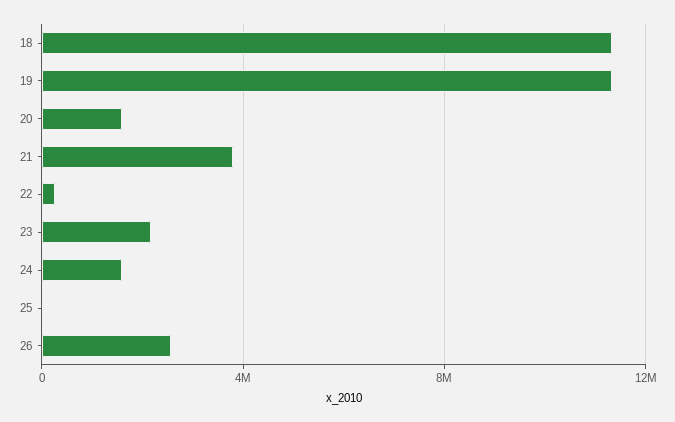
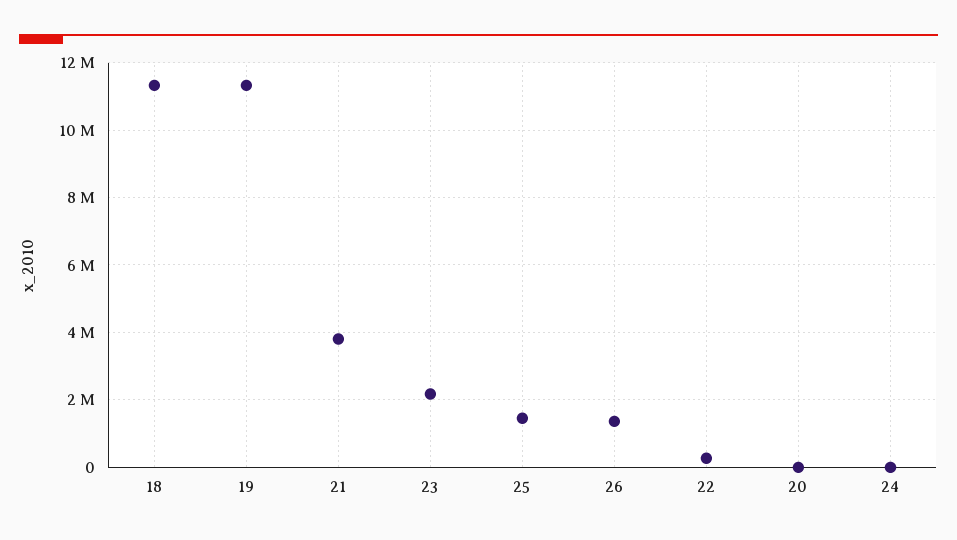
  {
    "18": 11400000,
    "19": 11400000,
-   "20": 1500000,
+   "20": 0,
    "21": 3800000,
    "22": 200000,
    "23": 2200000,
-   "24": 1500000,
+   "24": 0,
-   "25": 0,
+   "25": 1400000,
-   "26": 2500000
+   "26": 1400000
  }

